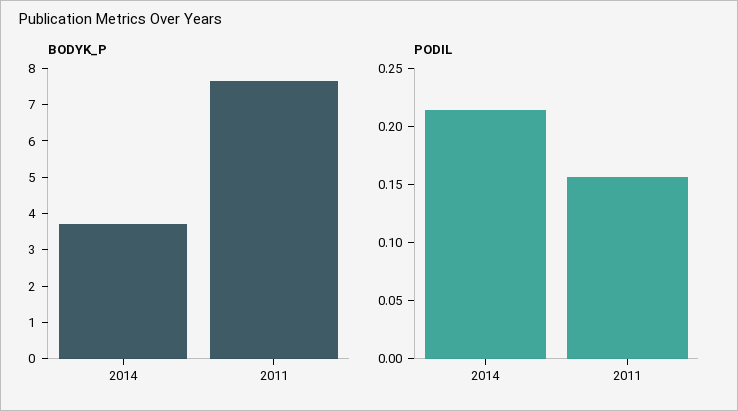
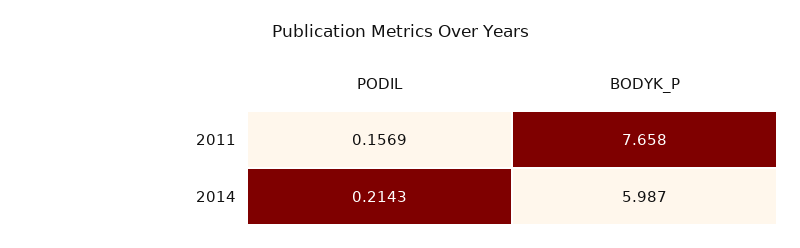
  {
    "BODYK_P": {
-     "2014": 3.75,
+     "2014": 5.987,
      "2011": 7.658
    },
    "PODIL": {
      "2014": 0.2143,
      "2011": 0.1569
    }
  }

